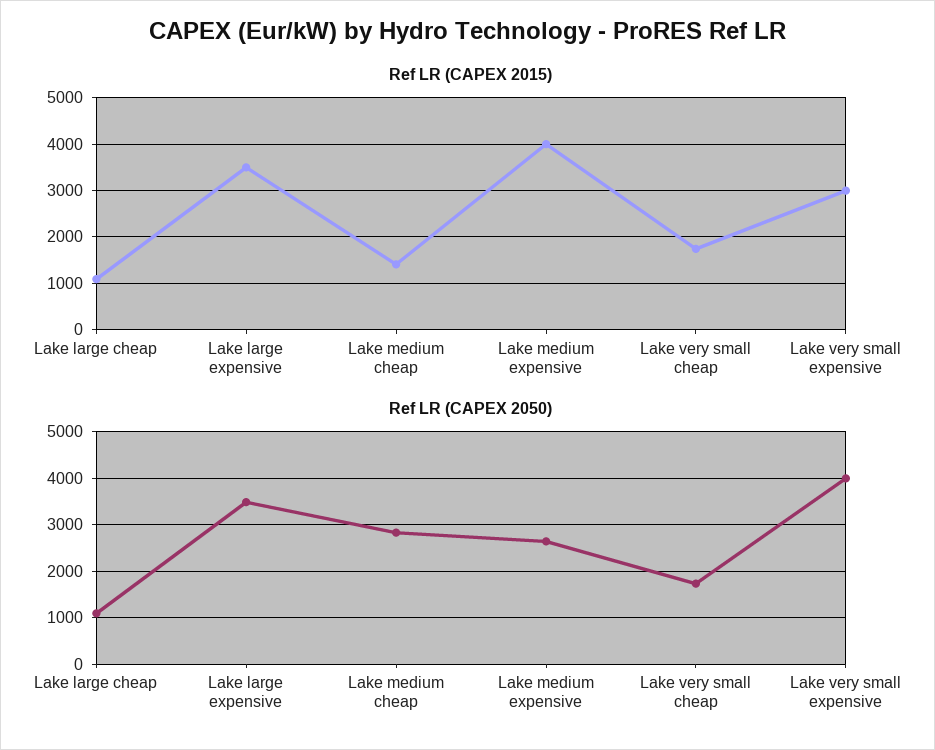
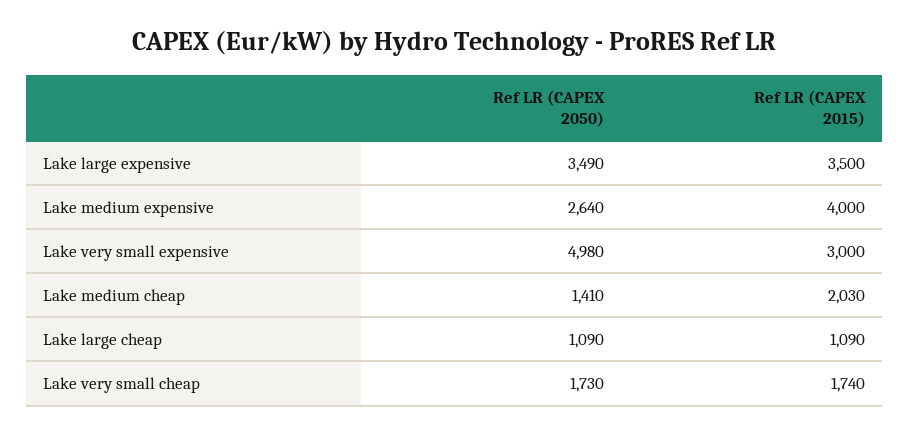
  {
    "Ref LR (CAPEX 2015)": {
      "Lake large cheap": 1090,
      "Lake large expensive": 3500,
-     "Lake medium cheap": 1400,
+     "Lake medium cheap": 2030,
      "Lake medium expensive": 4000,
      "Lake very small cheap": 1740,
      "Lake very small expensive": 3000
    },
    "Ref LR (CAPEX 2050)": {
      "Lake large cheap": 1090,
      "Lake large expensive": 3490,
-     "Lake medium cheap": 2800,
+     "Lake medium cheap": 1410,
      "Lake medium expensive": 2640,
      "Lake very small cheap": 1730,
-     "Lake very small expensive": 4000
+     "Lake very small expensive": 4980
    }
  }

